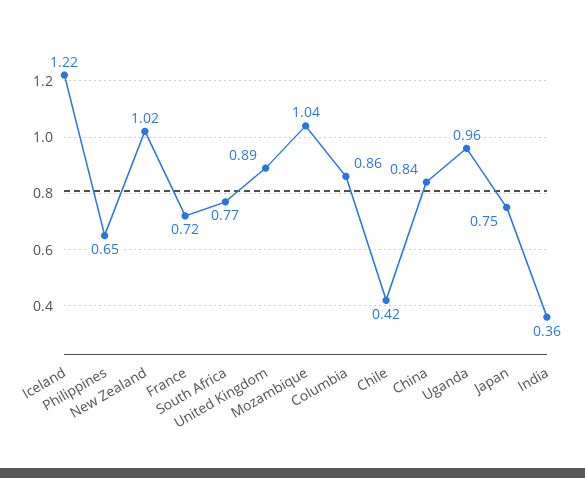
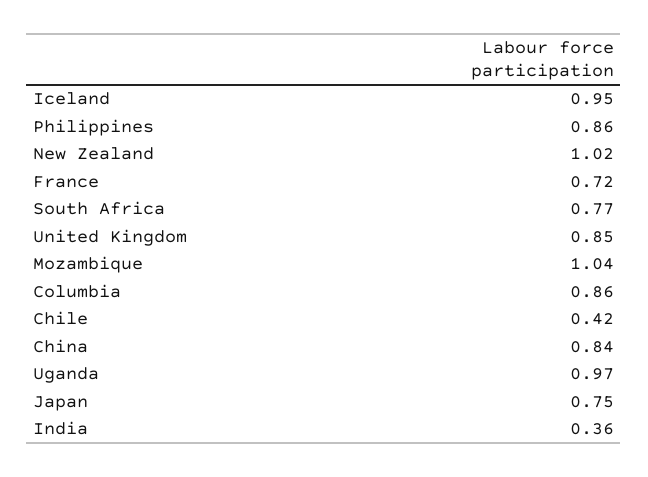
  {
-   "Iceland": 1.22,
+   "Iceland": 0.95,
-   "Philippines": 0.65,
+   "Philippines": 0.86,
    "New Zealand": 1.02,
    "France": 0.72,
    "South Africa": 0.77,
-   "United Kingdom": 0.89,
+   "United Kingdom": 0.85,
    "Mozambique": 1.04,
    "Columbia": 0.86,
    "Chile": 0.42,
    "China": 0.84,
-   "Uganda": 0.96,
+   "Uganda": 0.97,
    "Japan": 0.75,
    "India": 0.36
  }

